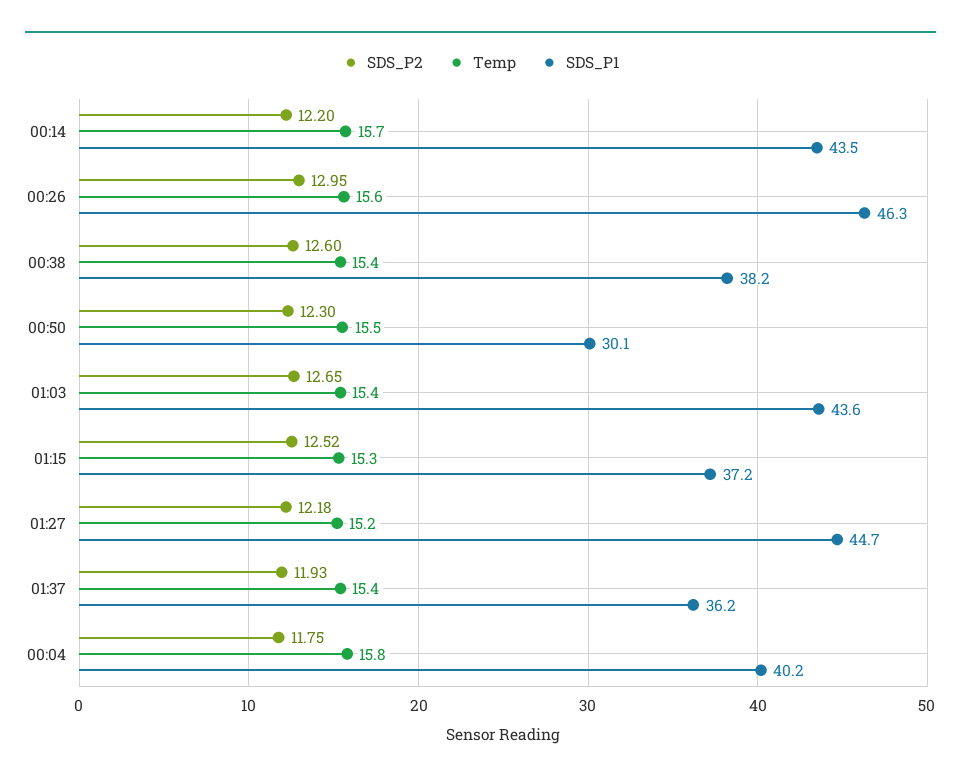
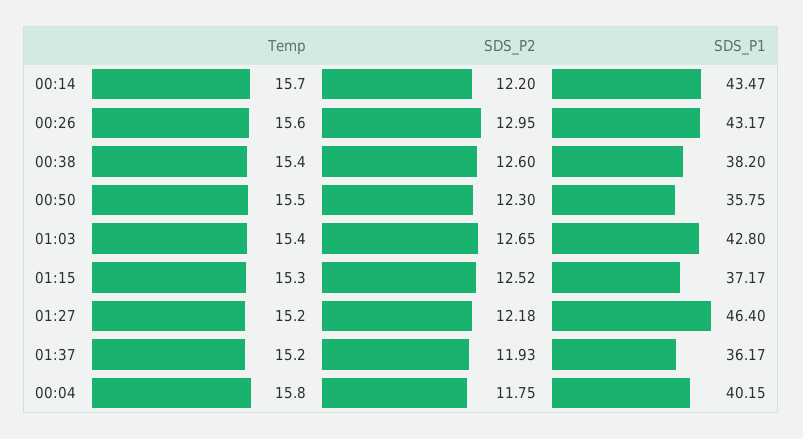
  {
    "SDS_P2": {
      "00:14": 12.2,
      "00:26": 12.95,
      "00:38": 12.6,
      "00:50": 12.3,
      "01:03": 12.65,
      "01:15": 12.52,
      "01:27": 12.18,
      "01:37": 11.93,
      "00:04": 11.75
    },
    "Temp": {
      "00:14": 15.7,
      "00:26": 15.6,
      "00:38": 15.4,
      "00:50": 15.5,
      "01:03": 15.4,
      "01:15": 15.3,
      "01:27": 15.2,
-     "01:37": 15.4,
+     "01:37": 15.2,
      "00:04": 15.8
    },
    "SDS_P1": {
      "00:14": 43.47,
-     "00:26": 46.3,
+     "00:26": 43.17,
      "00:38": 38.2,
-     "00:50": 30.1,
+     "00:50": 35.75,
-     "01:03": 43.6,
+     "01:03": 42.8,
      "01:15": 37.17,
-     "01:27": 44.7,
+     "01:27": 46.4,
      "01:37": 36.17,
      "00:04": 40.15
    }
  }

